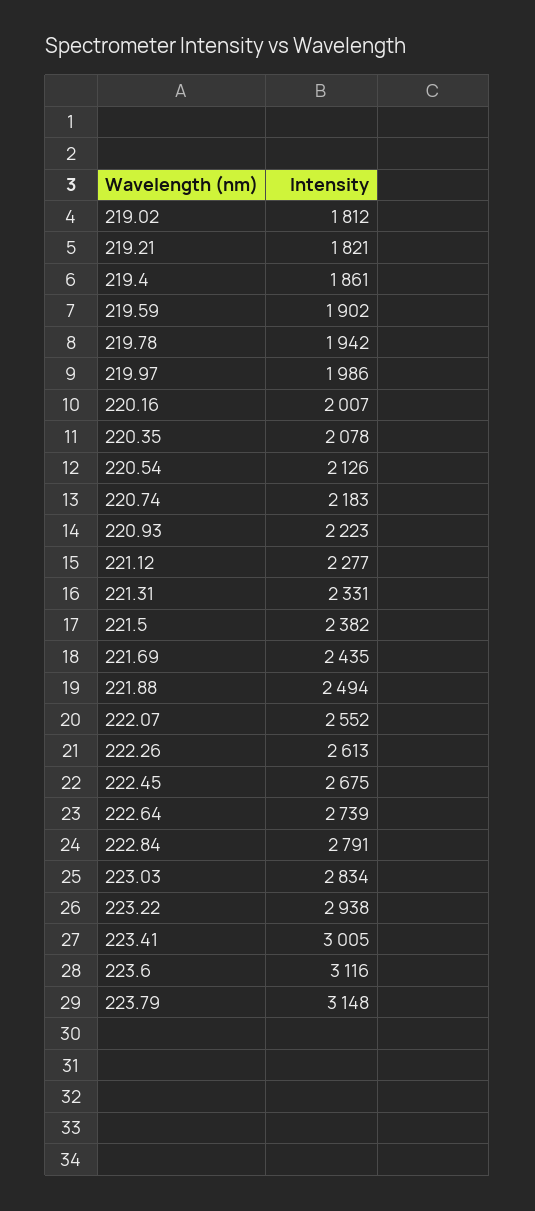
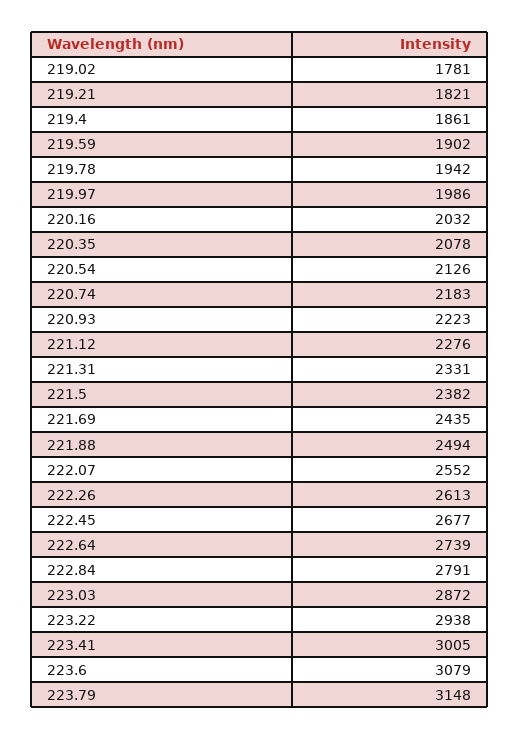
  {
-   "219.02": 1812,
+   "219.02": 1781,
    "219.21": 1821,
    "219.4": 1861,
    "219.59": 1902,
    "219.78": 1942,
    "219.97": 1986,
-   "220.16": 2007,
+   "220.16": 2032,
    "220.35": 2078,
    "220.54": 2126,
    "220.74": 2183,
    "220.93": 2223,
-   "221.12": 2277,
+   "221.12": 2276,
    "221.31": 2331,
    "221.5": 2382,
    "221.69": 2435,
    "221.88": 2494,
    "222.07": 2552,
    "222.26": 2613,
-   "222.45": 2675,
+   "222.45": 2677,
    "222.64": 2739,
    "222.84": 2791,
-   "223.03": 2834,
+   "223.03": 2872,
    "223.22": 2938,
    "223.41": 3005,
-   "223.6": 3116,
+   "223.6": 3079,
    "223.79": 3148
  }

